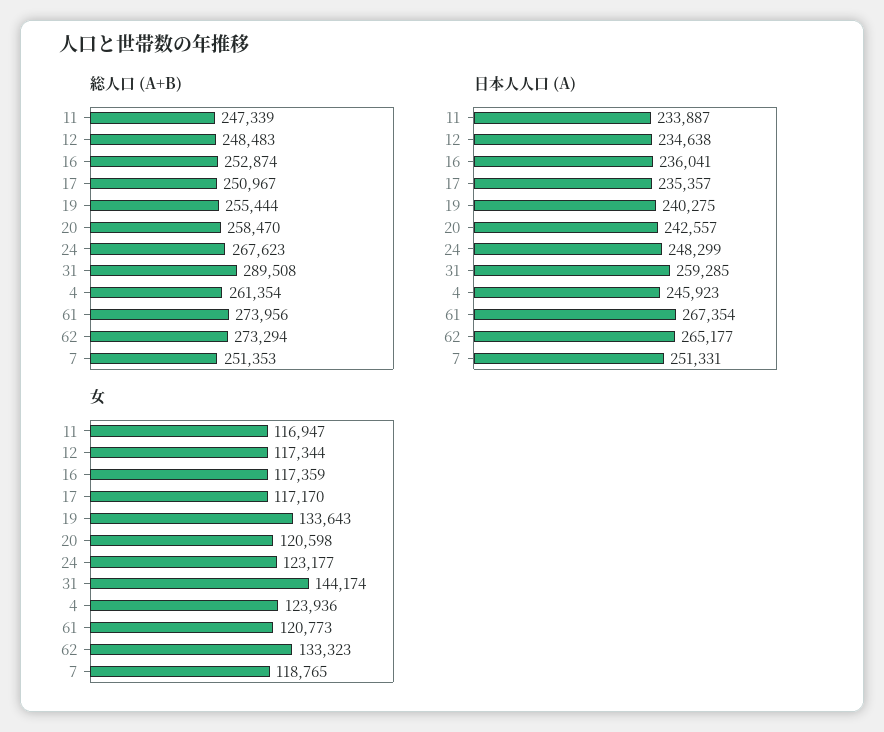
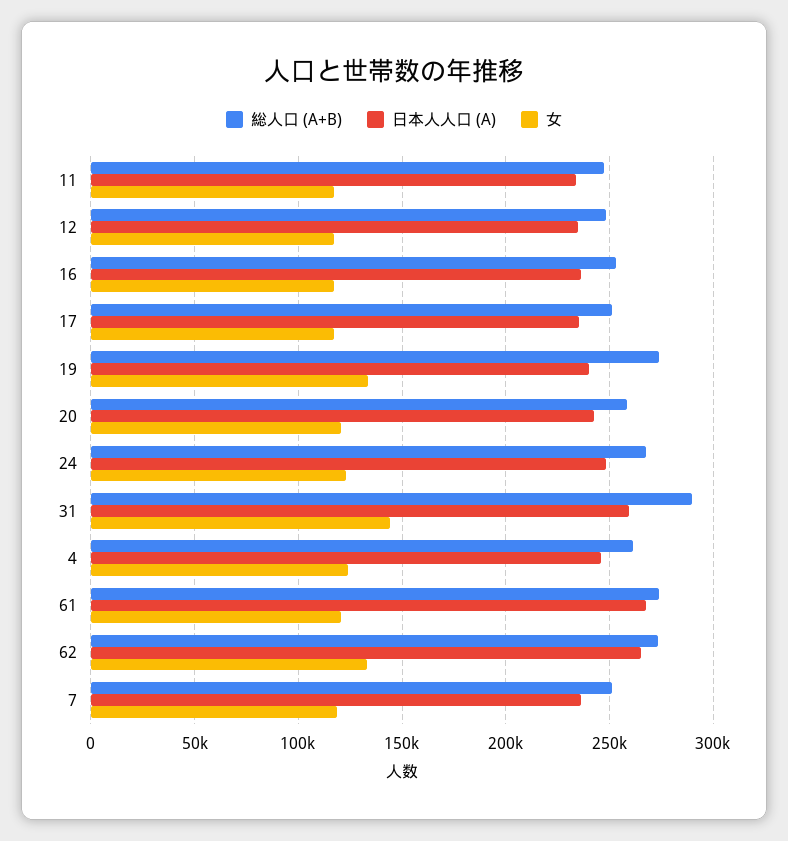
  {
    "総人口 (A+B)": {
      "11": 247339,
      "12": 248483,
      "16": 252874,
      "17": 250967,
-     "19": 255444,
+     "19": 275000,
      "20": 258470,
      "24": 267623,
      "31": 289508,
      "4": 261354,
      "61": 273956,
      "62": 273294,
      "7": 251353
    },
    "日本人人口 (A)": {
      "11": 233887,
      "12": 234638,
      "16": 236041,
      "17": 235357,
      "19": 240275,
      "20": 242557,
      "24": 248299,
      "31": 259285,
      "4": 245923,
      "61": 267354,
      "62": 265177,
-     "7": 251331
+     "7": 235000
    },
    "女": {
      "11": 116947,
      "12": 117344,
      "16": 117359,
      "17": 117170,
      "19": 133643,
      "20": 120598,
      "24": 123177,
      "31": 144174,
      "4": 123936,
      "61": 120773,
      "62": 133323,
      "7": 118765
    }
  }

